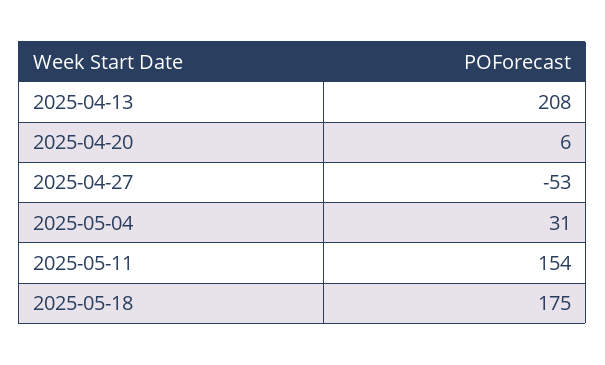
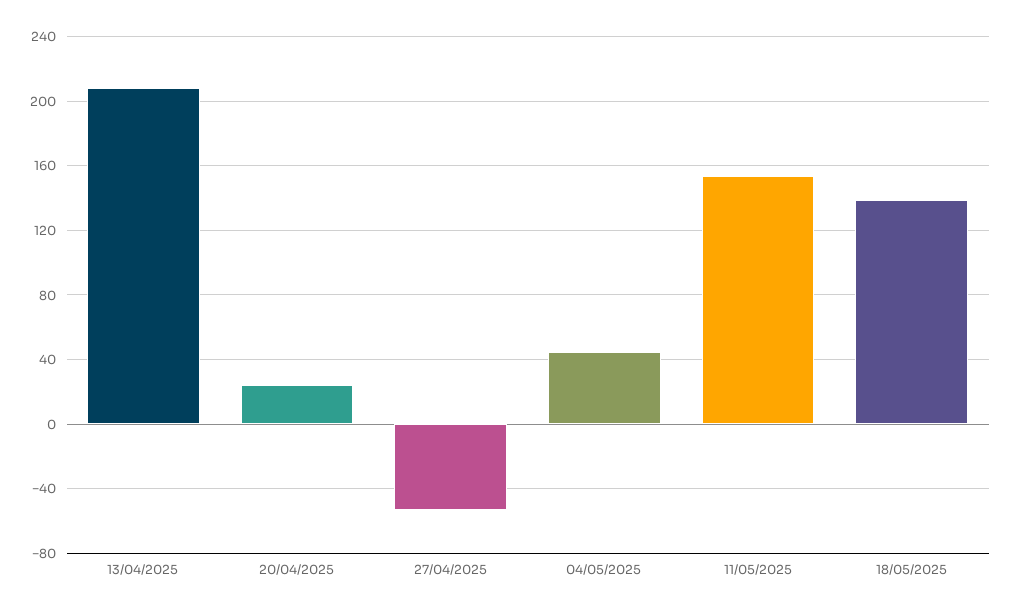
  {
    "2025-04-13": 208,
-   "2025-04-20": 6,
+   "2025-04-20": 25,
    "2025-04-27": -53,
-   "2025-05-04": 31,
+   "2025-05-04": 45,
    "2025-05-11": 154,
-   "2025-05-18": 175
+   "2025-05-18": 140
  }

